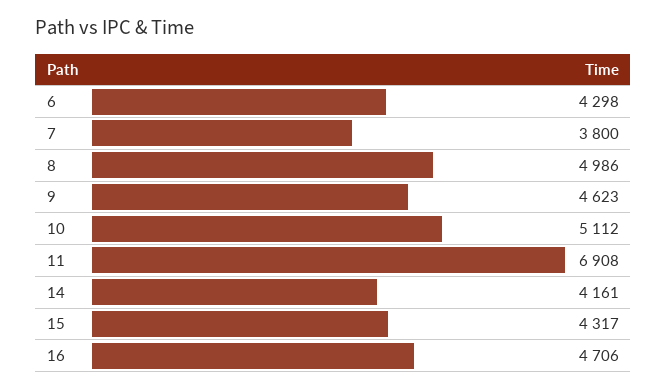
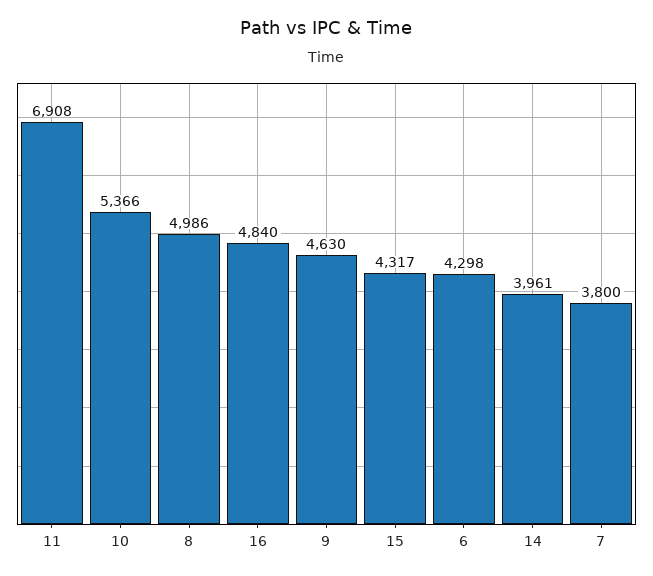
  {
    "6": 4298,
    "7": 3800,
    "8": 4986,
-   "9": 4623,
+   "9": 4630,
-   "10": 5112,
+   "10": 5366,
    "11": 6908,
-   "14": 4161,
+   "14": 3961,
    "15": 4317,
-   "16": 4706
+   "16": 4840
  }

